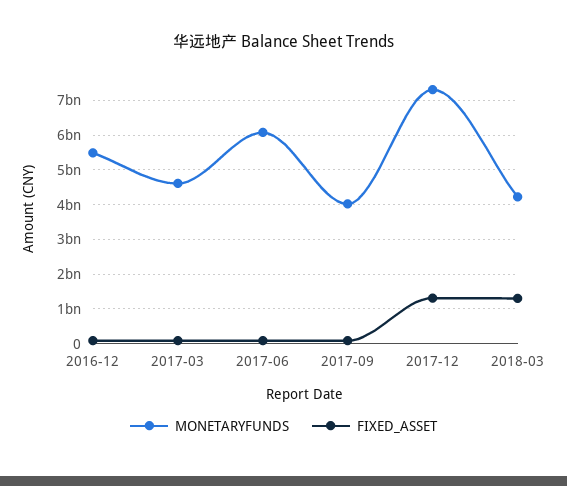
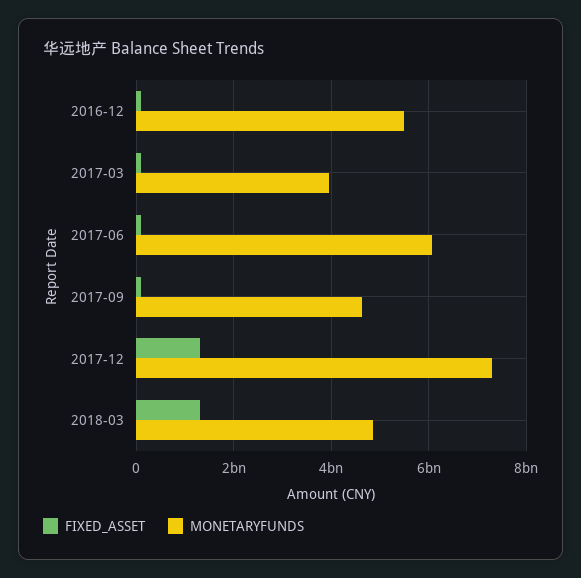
  {
    "MONETARYFUNDS": {
      "2016-12": 5400000000,
-     "2017-03": 4600000000,
+     "2017-03": 4000000000,
      "2017-06": 6000000000,
-     "2017-09": 4000000000,
+     "2017-09": 4600000000,
      "2017-12": 7400000000,
-     "2018-03": 4200000000
+     "2018-03": 4800000000
    },
    "FIXED_ASSET": {
      "2016-12": 0,
      "2017-03": 0,
      "2017-06": 0,
      "2017-09": 0,
      "2017-12": 1400000000,
      "2018-03": 1400000000
    }
  }

